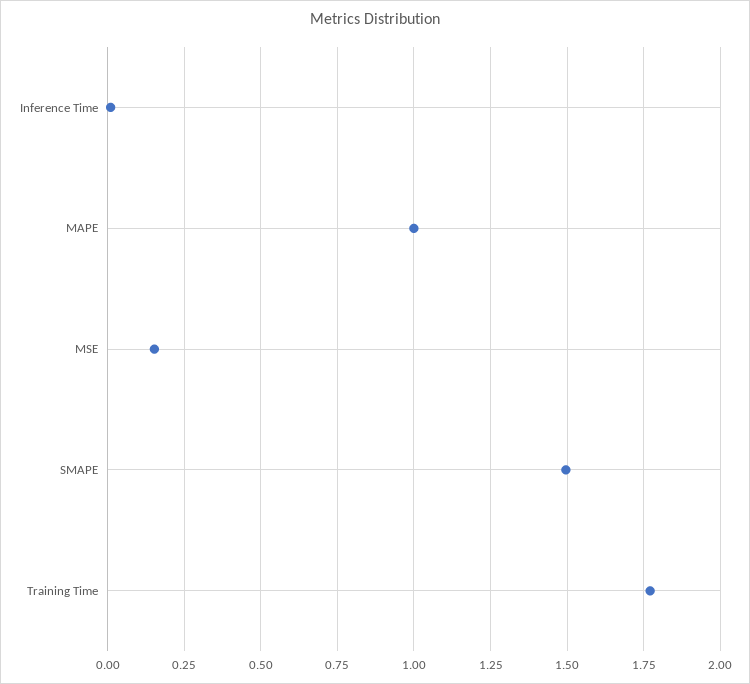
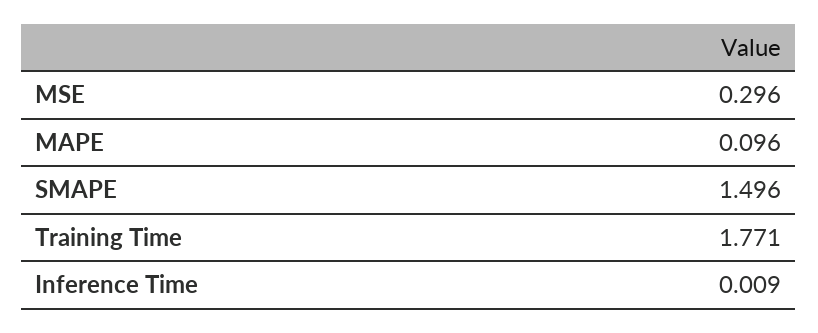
  {
    "Inference Time": 0.009,
-   "MAPE": 1,
+   "MAPE": 0.096,
-   "MSE": 0.15,
+   "MSE": 0.296,
    "SMAPE": 1.496,
    "Training Time": 1.771
  }

